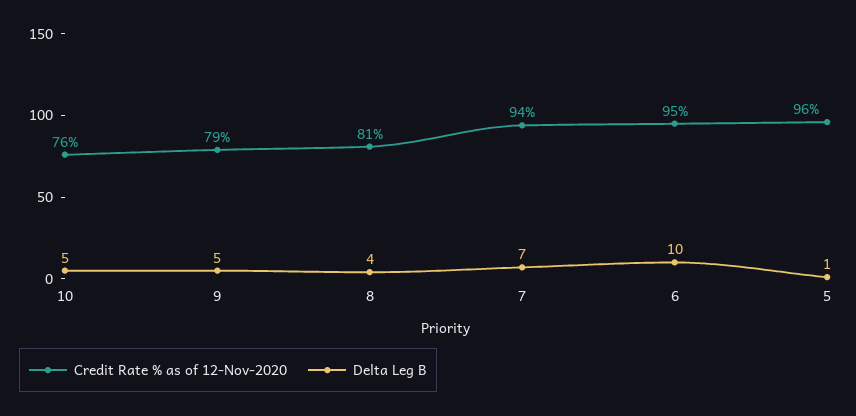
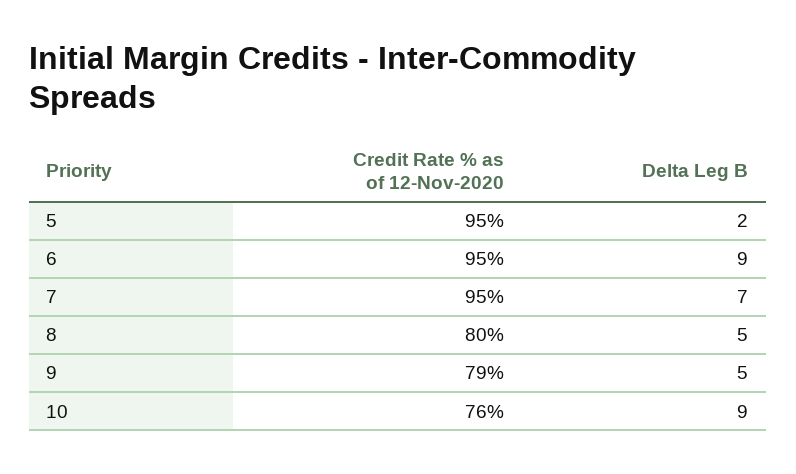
  {
    "Credit Rate % as of 12-Nov-2020": {
      "10": 76,
      "9": 79,
-     "8": 81,
+     "8": 80,
-     "7": 94,
+     "7": 95,
      "6": 95,
-     "5": 96
+     "5": 95
    },
    "Delta Leg B": {
-     "10": 5,
+     "10": 9,
      "9": 5,
-     "8": 4,
+     "8": 5,
      "7": 7,
-     "6": 10,
+     "6": 9,
-     "5": 1
+     "5": 2
    }
  }

